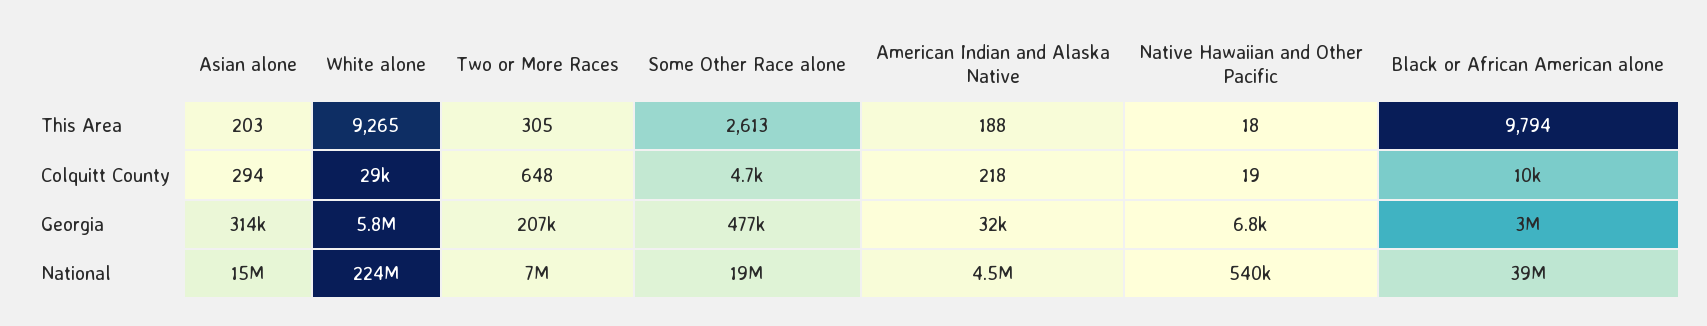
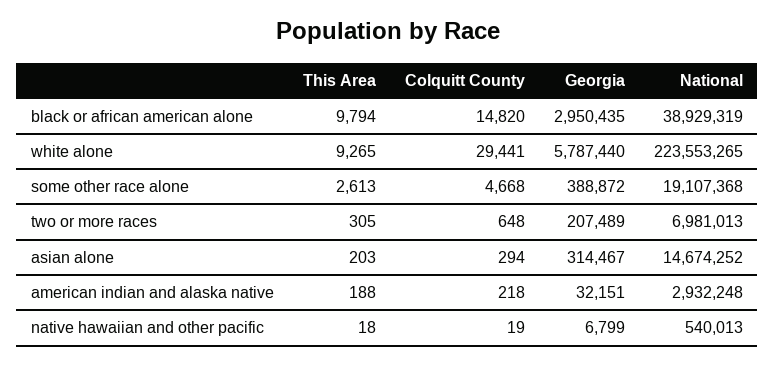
  {
    "Asian alone": {
      "This Area": 203,
      "Colquitt County": 294,
      "Georgia": 314467,
      "National": 14674252
    },
    "White alone": {
      "This Area": 9265,
      "Colquitt County": 29441,
      "Georgia": 5787440,
      "National": 223553265
    },
    "Two or More Races": {
      "This Area": 305,
      "Colquitt County": 648,
      "Georgia": 207489,
      "National": 6981013
    },
    "Some Other Race alone": {
      "This Area": 2613,
      "Colquitt County": 4668,
-     "Georgia": 477000,
+     "Georgia": 388872,
      "National": 19107368
    },
    "American Indian and Alaska Native": {
      "This Area": 188,
      "Colquitt County": 218,
      "Georgia": 32151,
-     "National": 4500000
+     "National": 2932248
    },
    "Native Hawaiian and Other Pacific": {
      "This Area": 18,
      "Colquitt County": 19,
      "Georgia": 6799,
      "National": 540013
    },
    "Black or African American alone": {
      "This Area": 9794,
-     "Colquitt County": 10000,
+     "Colquitt County": 14820,
      "Georgia": 2950435,
      "National": 38929319
    }
  }

